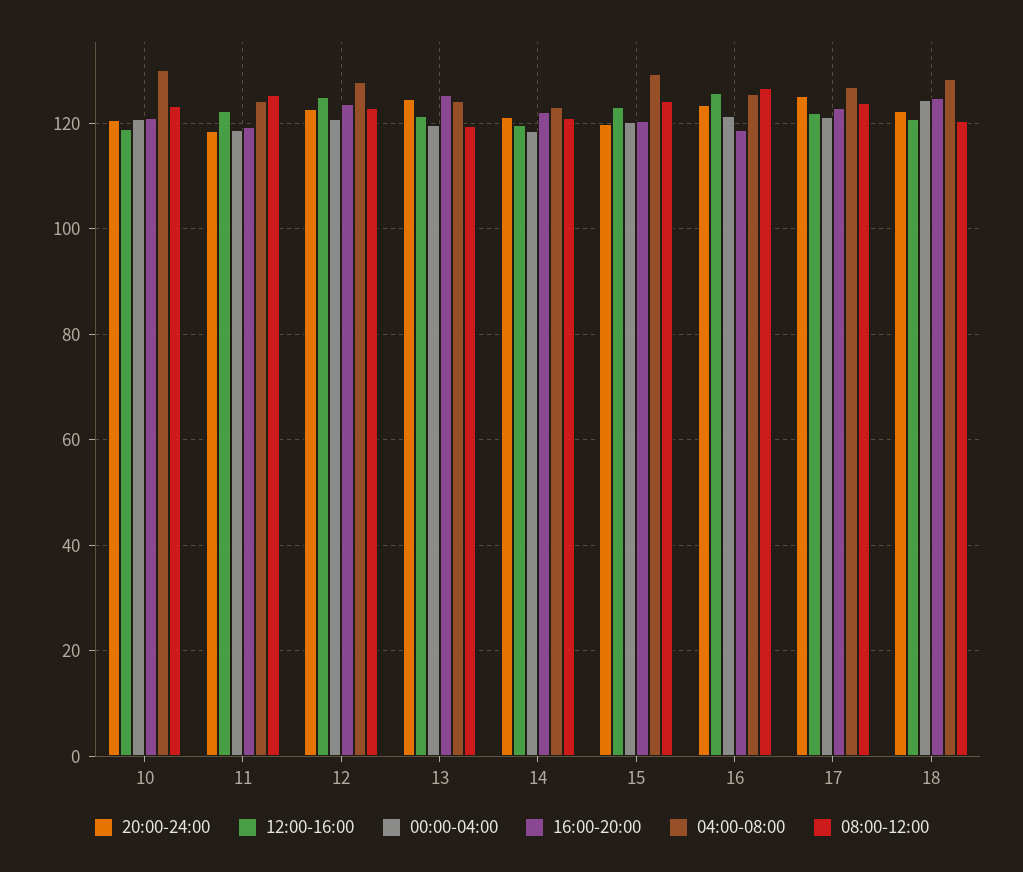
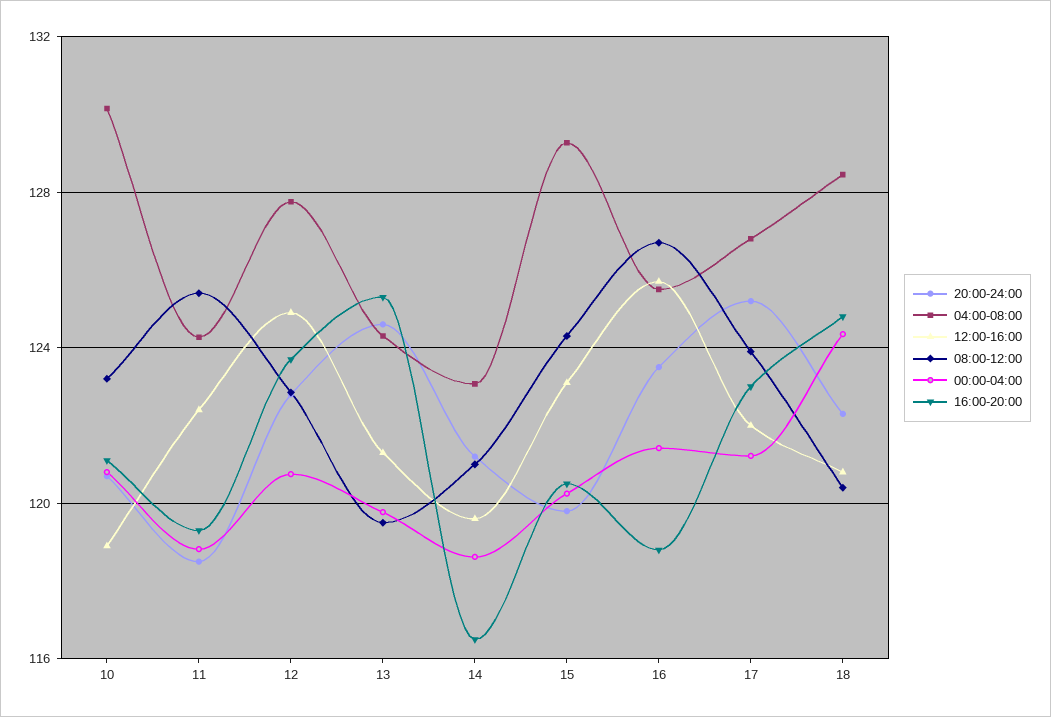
  {
    "20:00-24:00": {
      "10": 120.5,
      "11": 118.5,
      "12": 123,
      "13": 124.5,
      "14": 121,
      "15": 120,
      "16": 123.5,
      "17": 125,
      "18": 122.5
    },
    "12:00-16:00": {
      "10": 119,
      "11": 122.5,
      "12": 125,
      "13": 121.5,
      "14": 119.5,
      "15": 123,
      "16": 125.5,
      "17": 122,
      "18": 121
    },
    "00:00-04:00": {
      "10": 121,
      "11": 119,
      "12": 121,
      "13": 120,
      "14": 118.5,
      "15": 120.5,
      "16": 121.5,
      "17": 121,
      "18": 124.5
    },
    "16:00-20:00": {
      "10": 121,
      "11": 119.5,
      "12": 123.5,
      "13": 125.5,
-     "14": 122,
+     "14": 116.5,
      "15": 120.5,
      "16": 119,
      "17": 123,
      "18": 125
    },
    "04:00-08:00": {
      "10": 130,
      "11": 124.5,
      "12": 128,
      "13": 124.5,
      "14": 123,
      "15": 129.5,
      "16": 125.5,
      "17": 127,
      "18": 128.5
    },
    "08:00-12:00": {
      "10": 123,
      "11": 125.5,
      "12": 123,
      "13": 119.5,
      "14": 121,
      "15": 124.5,
      "16": 126.5,
      "17": 124,
      "18": 120.5
    }
  }

